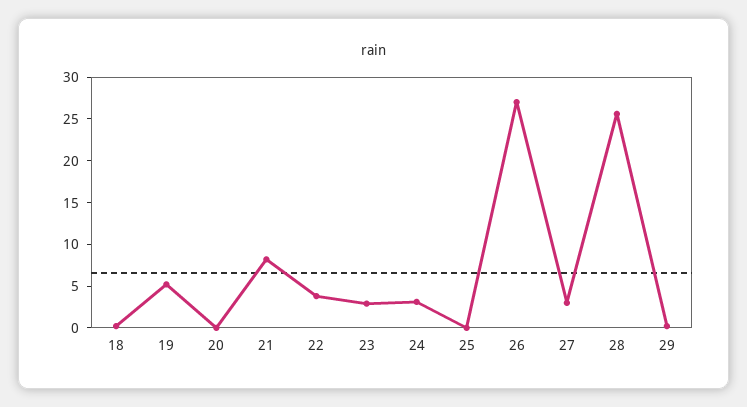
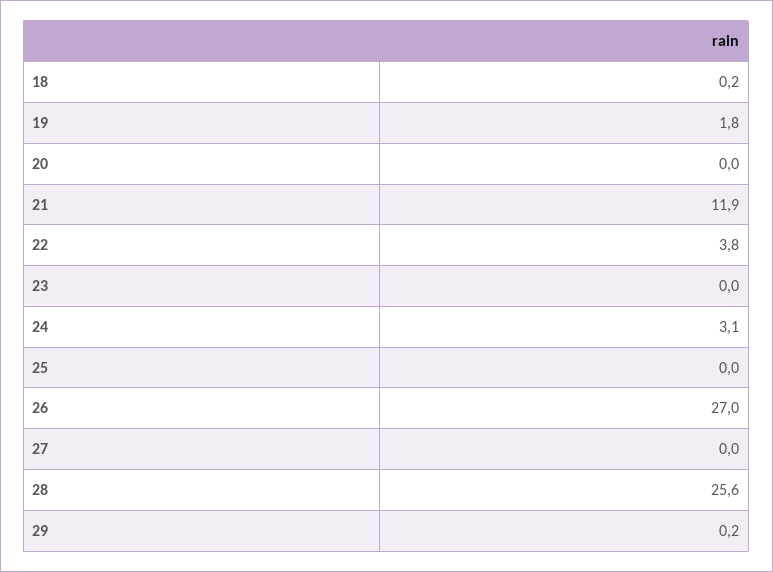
  {
    "18": 0.2,
-   "19": 5,
+   "19": 1.8,
    "20": 0,
-   "21": 8,
+   "21": 11.9,
    "22": 3.8,
-   "23": 3,
+   "23": 0,
    "24": 3.1,
    "25": 0,
    "26": 27,
-   "27": 3,
+   "27": 0,
    "28": 25.6,
    "29": 0.2
  }

